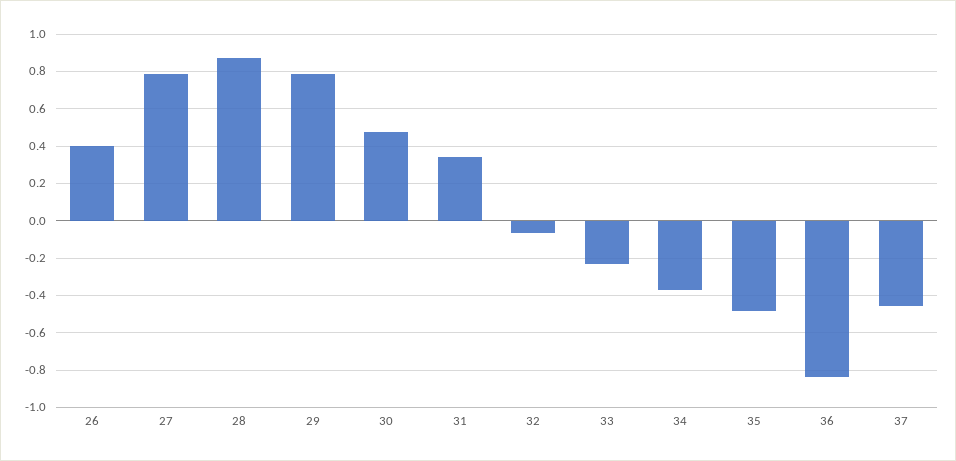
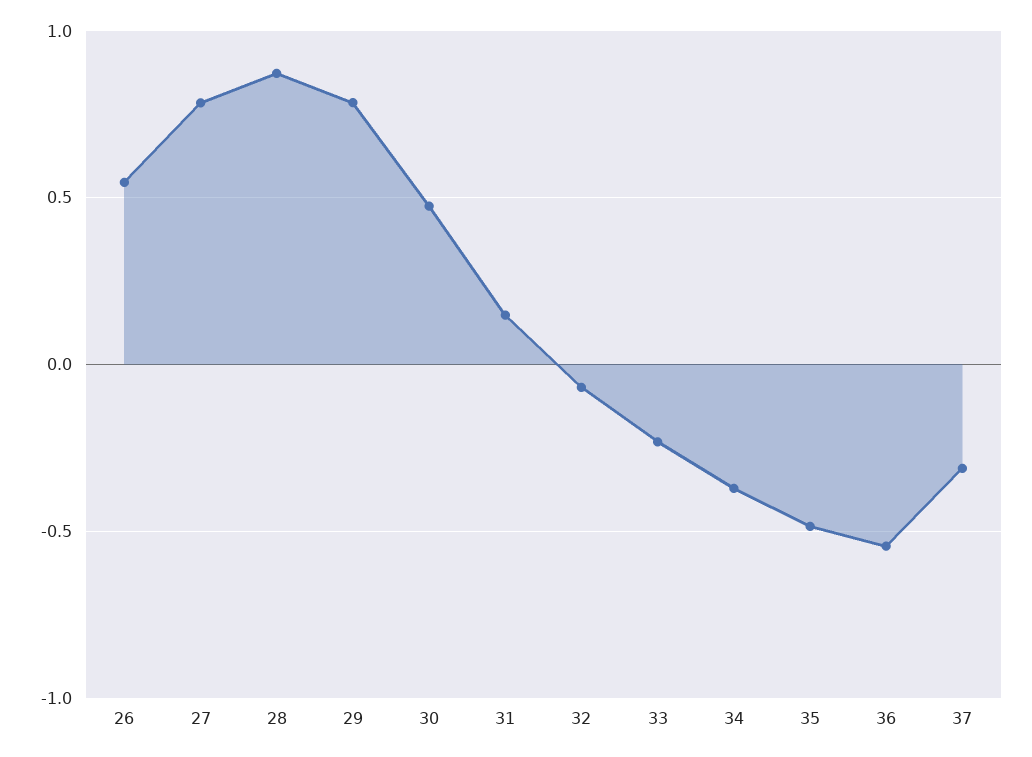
  {
-   "26": 0.4,
+   "26": 0.55,
    "27": 0.8,
    "28": 0.85,
    "29": 0.8,
    "30": 0.45,
-   "31": 0.35,
+   "31": 0.15,
    "32": -0.05,
    "33": -0.25,
    "34": -0.35,
    "35": -0.5,
-   "36": -0.85,
+   "36": -0.55,
-   "37": -0.45
+   "37": -0.3
  }

